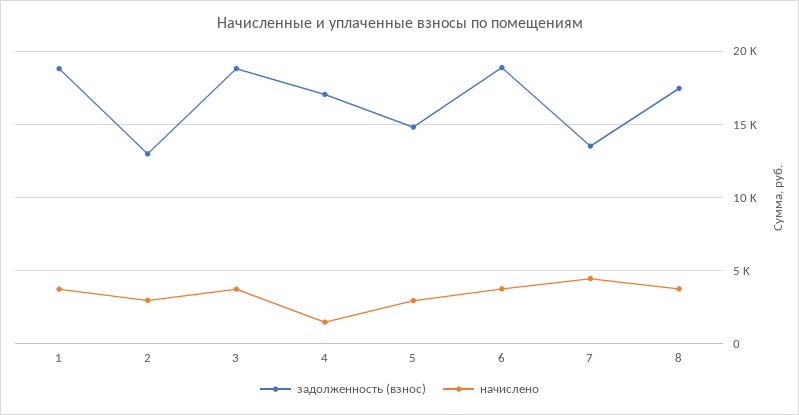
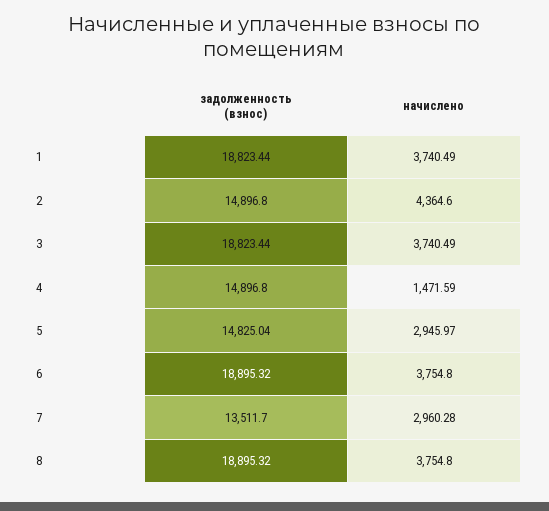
  {
    "задолженность (взнос)": {
      "1": 18823.44,
-     "2": 13000,
+     "2": 14896.8,
      "3": 18823.44,
-     "4": 17000,
+     "4": 14896.8,
      "5": 14825.04,
      "6": 18895.32,
      "7": 13511.7,
-     "8": 17500
+     "8": 18895.32
    },
    "начислено": {
      "1": 3740.49,
-     "2": 3000,
+     "2": 4364.6,
      "3": 3740.49,
      "4": 1471.59,
      "5": 2945.97,
      "6": 3754.8,
-     "7": 4500,
+     "7": 2960.28,
      "8": 3754.8
    }
  }

